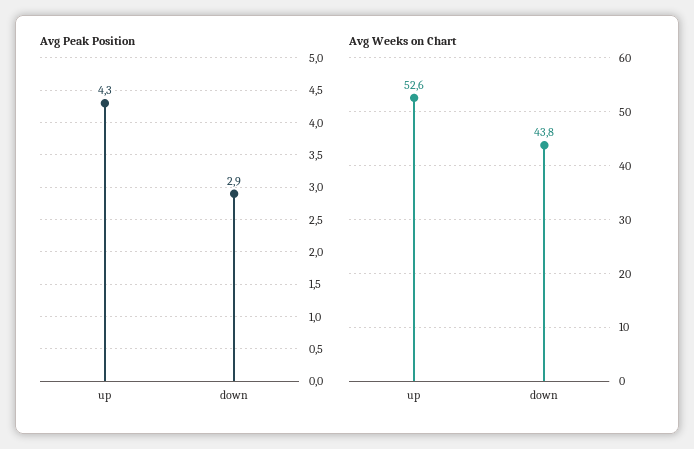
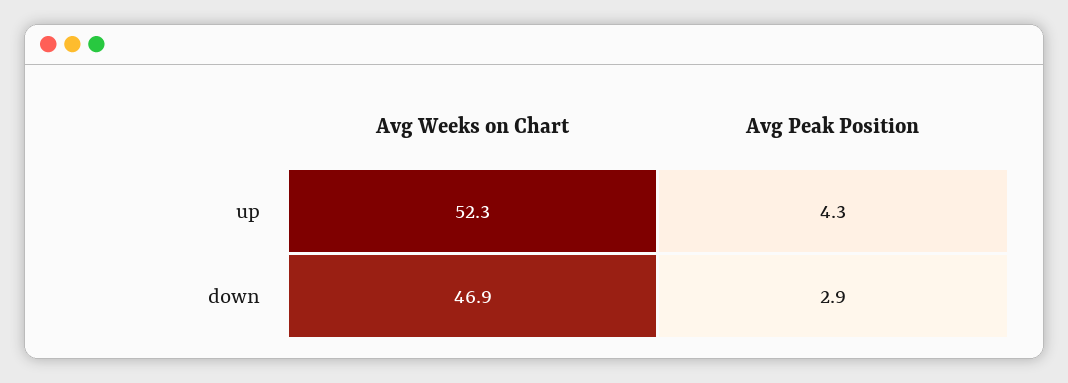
  {
    "Avg Peak Position": {
      "up": 4.3,
      "down": 2.9
    },
    "Avg Weeks on Chart": {
-     "up": 52.6,
+     "up": 52.3,
-     "down": 43.8
+     "down": 46.9
    }
  }

